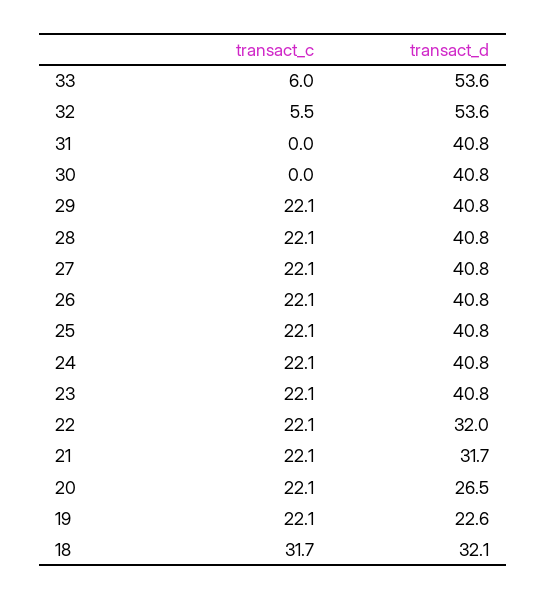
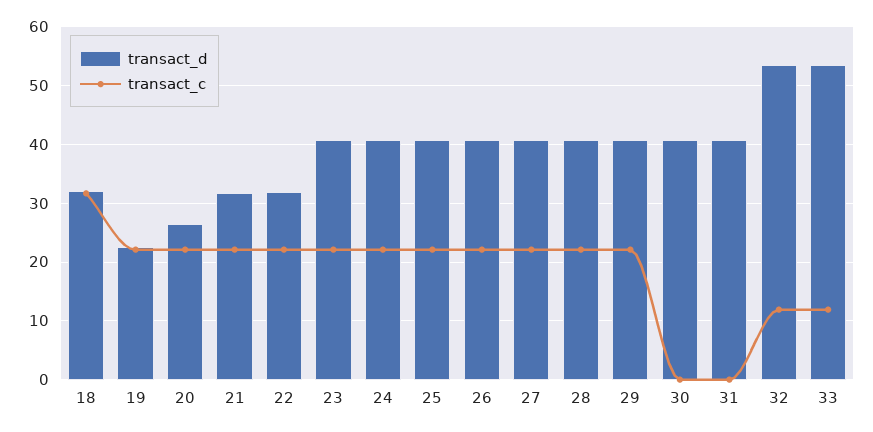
  {
    "transact_c": {
-     "33": 6,
+     "33": 12,
-     "32": 5.5,
+     "32": 12,
      "31": 0,
      "30": 0,
      "29": 22.1,
      "28": 22.1,
      "27": 22.1,
      "26": 22.1,
      "25": 22.1,
      "24": 22.1,
      "23": 22.1,
      "22": 22.1,
      "21": 22.1,
      "20": 22.1,
      "19": 22.1,
      "18": 31.7
    },
    "transact_d": {
      "33": 53.6,
      "32": 53.6,
      "31": 40.8,
      "30": 40.8,
      "29": 40.8,
      "28": 40.8,
      "27": 40.8,
      "26": 40.8,
      "25": 40.8,
      "24": 40.8,
      "23": 40.8,
      "22": 32,
      "21": 31.7,
      "20": 26.5,
      "19": 22.6,
      "18": 32.1
    }
  }

